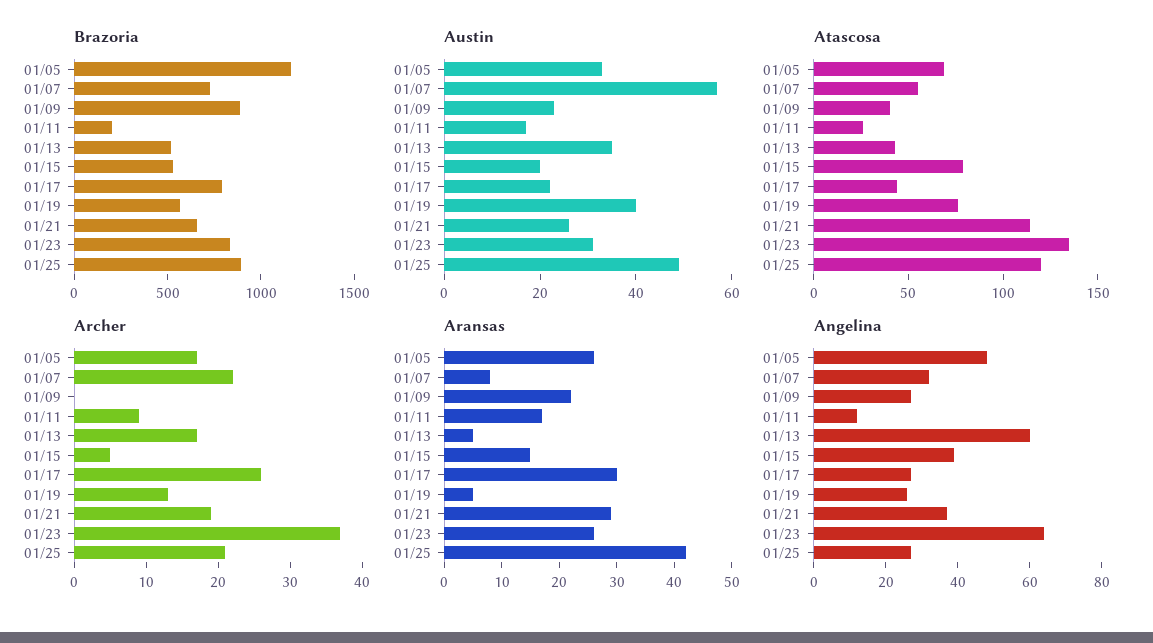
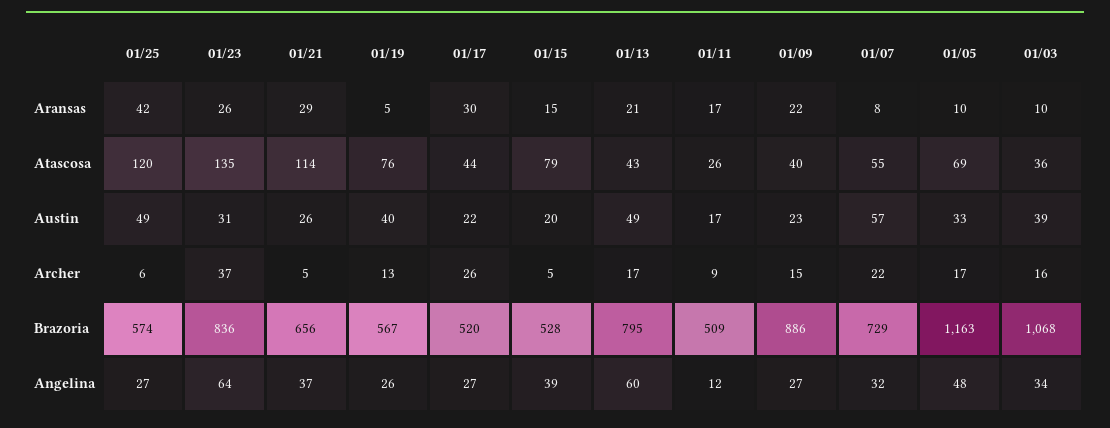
  {
    "Brazoria": {
      "01/05": 1163,
      "01/07": 729,
      "01/09": 886,
-     "01/11": 200,
+     "01/11": 509,
-     "01/13": 500,
+     "01/13": 795,
      "01/15": 528,
-     "01/17": 800,
+     "01/17": 520,
      "01/19": 567,
      "01/21": 656,
      "01/23": 836,
-     "01/25": 900
+     "01/25": 574,
+     "01/03": 1068
    },
    "Austin": {
      "01/05": 33,
      "01/07": 57,
      "01/09": 23,
      "01/11": 17,
-     "01/13": 35,
+     "01/13": 49,
      "01/15": 20,
      "01/17": 22,
      "01/19": 40,
      "01/21": 26,
      "01/23": 31,
-     "01/25": 49
+     "01/25": 49,
+     "01/03": 39
    },
    "Atascosa": {
      "01/05": 69,
      "01/07": 55,
      "01/09": 40,
      "01/11": 26,
      "01/13": 43,
      "01/15": 79,
      "01/17": 44,
      "01/19": 76,
      "01/21": 114,
      "01/23": 135,
-     "01/25": 120
+     "01/25": 120,
+     "01/03": 36
    },
    "Archer": {
      "01/05": 17,
      "01/07": 22,
-     "01/09": 0,
+     "01/09": 15,
      "01/11": 9,
      "01/13": 17,
      "01/15": 5,
      "01/17": 26,
      "01/19": 13,
-     "01/21": 20,
+     "01/21": 5,
      "01/23": 37,
-     "01/25": 20
+     "01/25": 6,
+     "01/03": 16
    },
    "Aransas": {
-     "01/05": 25,
+     "01/05": 10,
      "01/07": 8,
      "01/09": 22,
      "01/11": 17,
-     "01/13": 5,
+     "01/13": 21,
      "01/15": 15,
      "01/17": 30,
      "01/19": 5,
      "01/21": 29,
      "01/23": 26,
-     "01/25": 42
+     "01/25": 42,
+     "01/03": 10
    },
    "Angelina": {
      "01/05": 48,
      "01/07": 32,
      "01/09": 27,
      "01/11": 12,
      "01/13": 60,
      "01/15": 39,
      "01/17": 27,
      "01/19": 26,
      "01/21": 37,
      "01/23": 64,
-     "01/25": 27
+     "01/25": 27,
+     "01/03": 34
    }
  }

